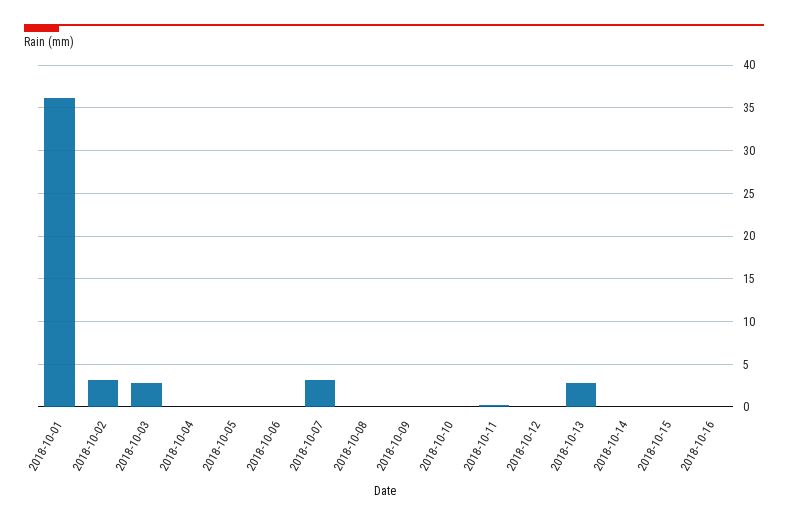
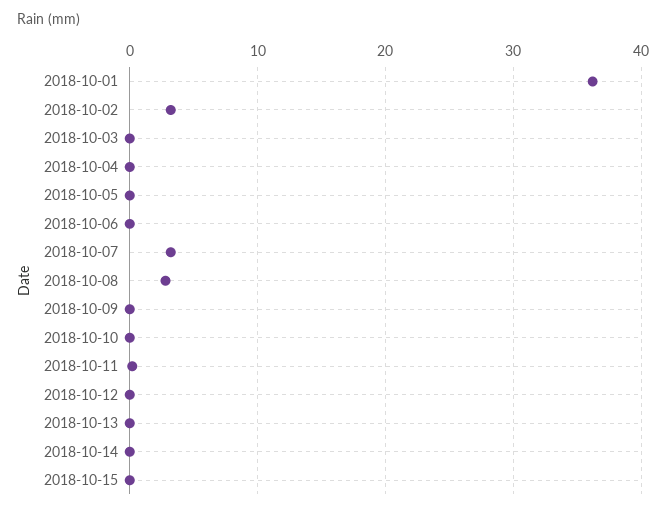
  {
    "2018-10-01": 36,
    "2018-10-02": 3,
-   "2018-10-03": 3,
+   "2018-10-03": 0,
    "2018-10-04": 0,
    "2018-10-05": 0,
    "2018-10-06": 0,
    "2018-10-07": 3,
-   "2018-10-08": 0,
+   "2018-10-08": 3,
    "2018-10-09": 0,
    "2018-10-10": 0,
    "2018-10-11": 0,
    "2018-10-12": 0,
-   "2018-10-13": 3,
+   "2018-10-13": 0,
    "2018-10-14": 0,
-   "2018-10-15": 0,
+   "2018-10-15": 0
-   "2018-10-16": 0
  }

